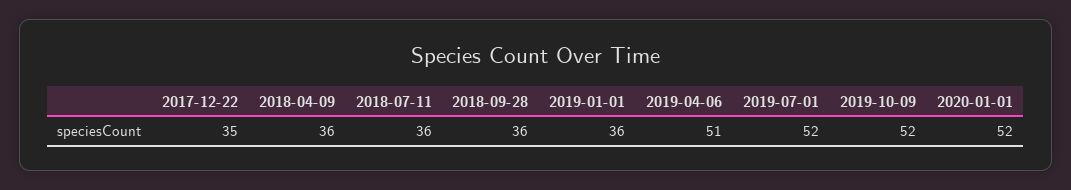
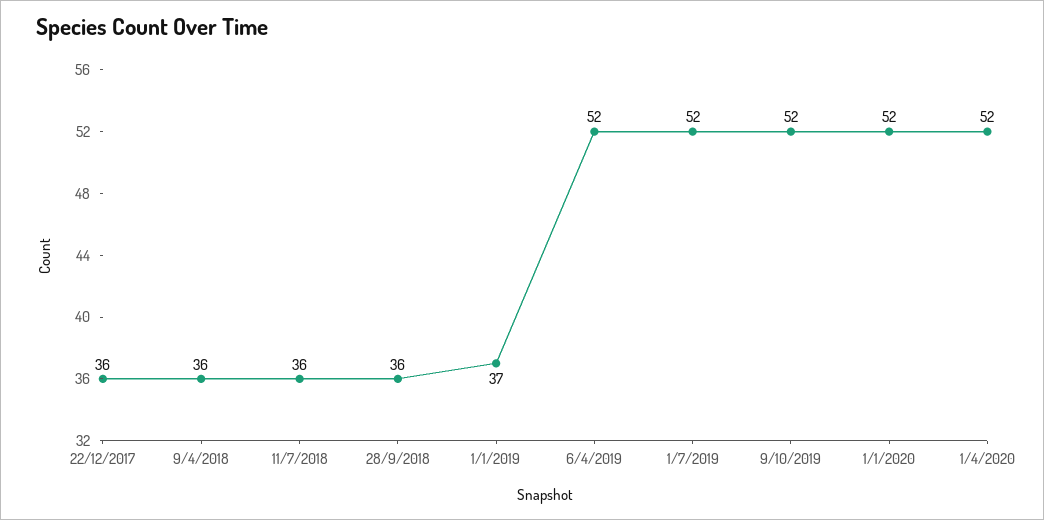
  {
-   "2017-12-22": 35,
+   "2017-12-22": 36,
    "2018-04-09": 36,
    "2018-07-11": 36,
    "2018-09-28": 36,
-   "2019-01-01": 36,
+   "2019-01-01": 37,
-   "2019-04-06": 51,
+   "2019-04-06": 52,
    "2019-07-01": 52,
    "2019-10-09": 52,
-   "2020-01-01": 52
+   "2020-01-01": 52,
+   "1/4/2020": 52
  }

